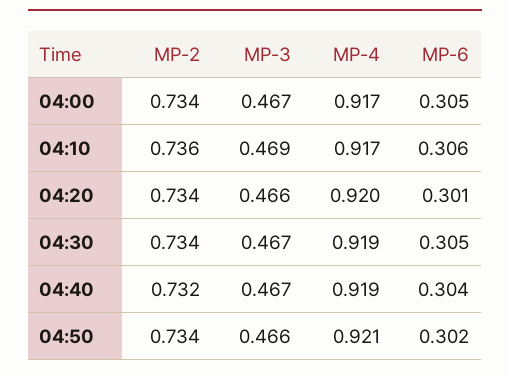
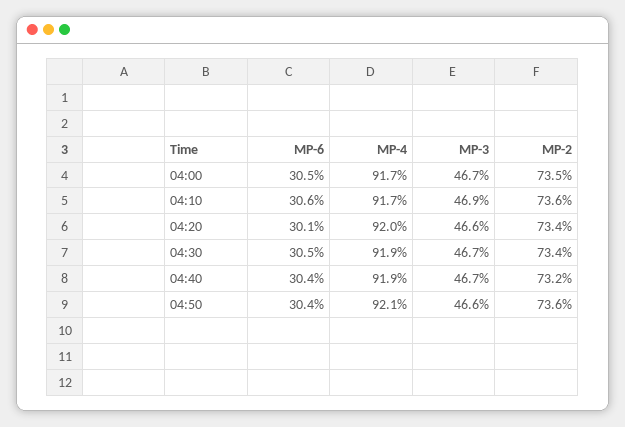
  {
    "MP-2": {
-     "04:00": 0.734,
+     "04:00": 0.735,
      "04:10": 0.736,
      "04:20": 0.734,
      "04:30": 0.734,
      "04:40": 0.732,
-     "04:50": 0.734
+     "04:50": 0.736
    },
    "MP-3": {
      "04:00": 0.467,
      "04:10": 0.469,
      "04:20": 0.466,
      "04:30": 0.467,
      "04:40": 0.467,
      "04:50": 0.466
    },
    "MP-4": {
      "04:00": 0.917,
      "04:10": 0.917,
      "04:20": 0.92,
      "04:30": 0.919,
      "04:40": 0.919,
      "04:50": 0.921
    },
    "MP-6": {
      "04:00": 0.305,
      "04:10": 0.306,
      "04:20": 0.301,
      "04:30": 0.305,
      "04:40": 0.304,
-     "04:50": 0.302
+     "04:50": 0.304
    }
  }

